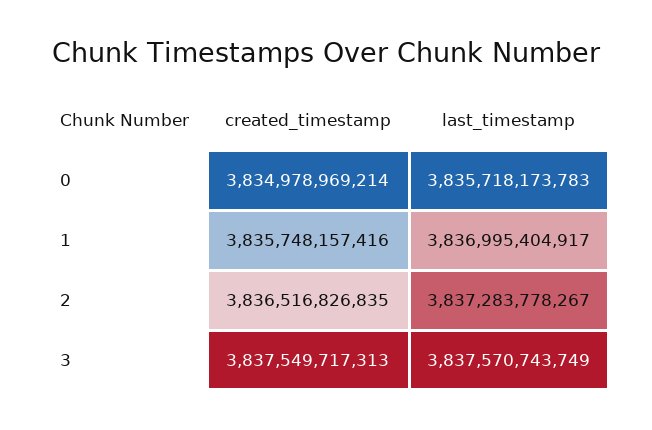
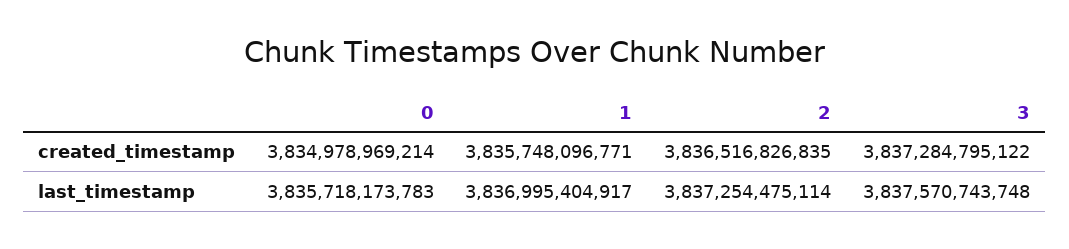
  {
    "created_timestamp": {
      "0": 3834978969214,
-     "1": 3835748157416,
+     "1": 3835748096771,
      "2": 3836516826835,
-     "3": 3837549717313
+     "3": 3837284795122
    },
    "last_timestamp": {
      "0": 3835718173783,
      "1": 3836995404917,
-     "2": 3837283778267,
+     "2": 3837254475114,
-     "3": 3837570743749
+     "3": 3837570743748
    }
  }

